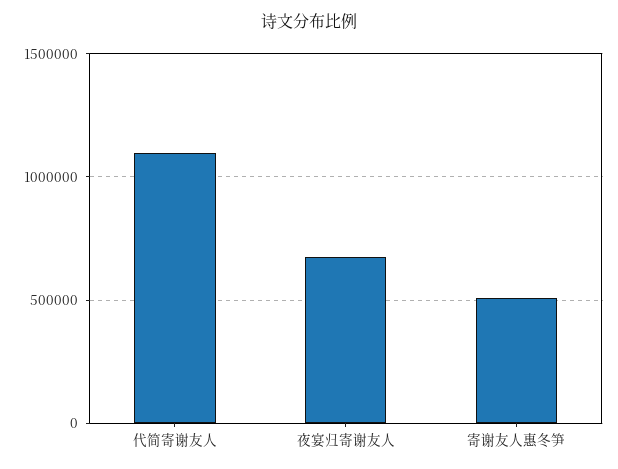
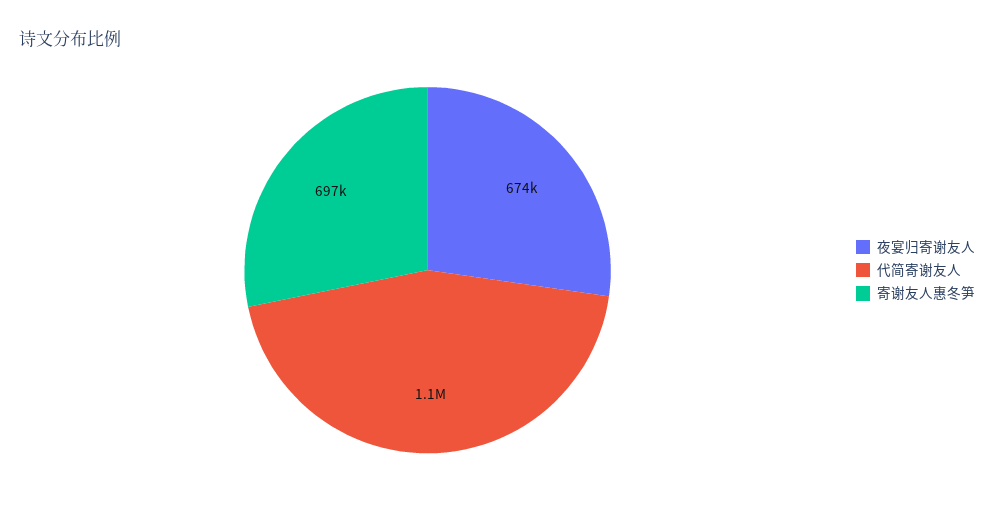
  {
    "代简寄谢友人": 1100000,
    "夜宴归寄谢友人": 674000,
-   "寄谢友人惠冬笋": 500000
+   "寄谢友人惠冬笋": 697000
  }

